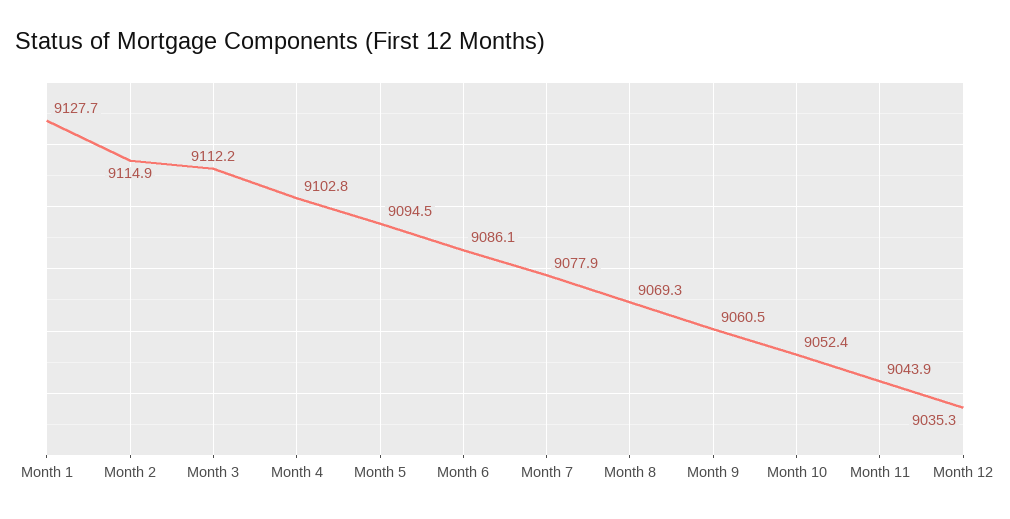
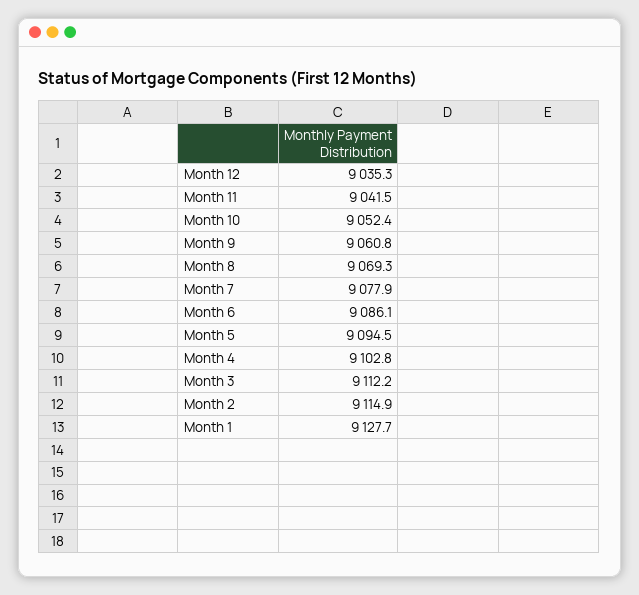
  {
    "Month 1": 9127.7,
    "Month 2": 9114.9,
    "Month 3": 9112.2,
    "Month 4": 9102.8,
    "Month 5": 9094.5,
    "Month 6": 9086.1,
    "Month 7": 9077.9,
    "Month 8": 9069.3,
-   "Month 9": 9060.5,
+   "Month 9": 9060.8,
    "Month 10": 9052.4,
-   "Month 11": 9043.9,
+   "Month 11": 9041.5,
    "Month 12": 9035.3
  }

